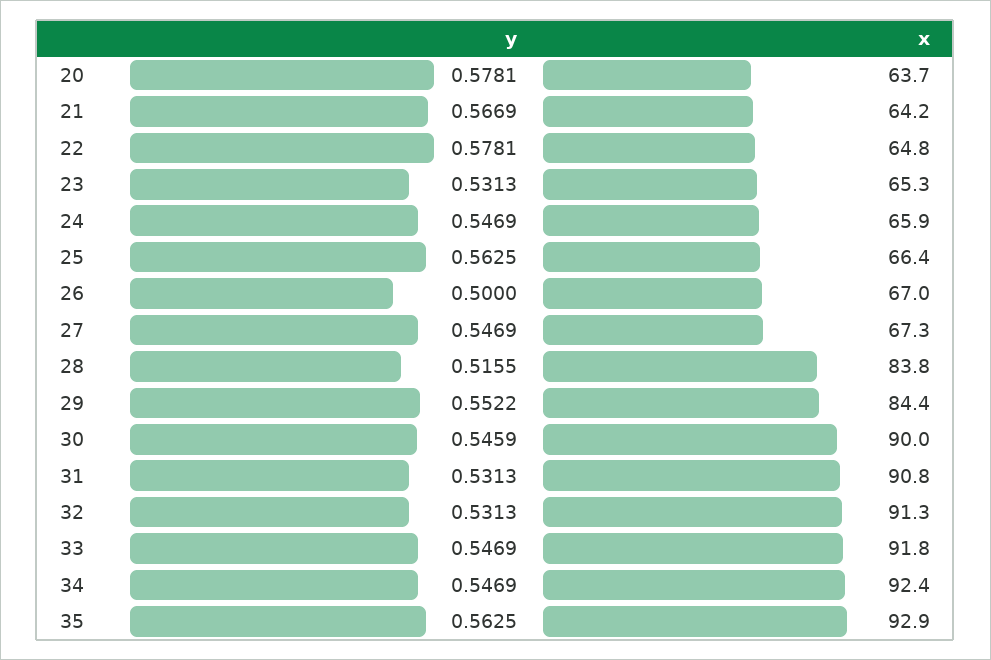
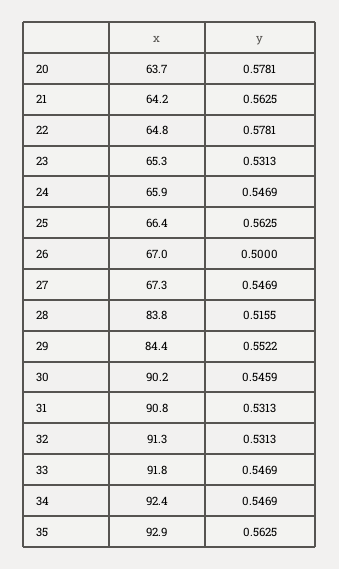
  {
    "y": {
      "20": 0.5781,
-     "21": 0.5669,
+     "21": 0.5625,
      "22": 0.5781,
      "23": 0.5313,
      "24": 0.5469,
      "25": 0.5625,
      "26": 0.5,
      "27": 0.5469,
      "28": 0.5155,
      "29": 0.5522,
      "30": 0.5459,
      "31": 0.5313,
      "32": 0.5313,
      "33": 0.5469,
      "34": 0.5469,
      "35": 0.5625
    },
    "x": {
      "20": 63.7,
      "21": 64.2,
      "22": 64.8,
      "23": 65.3,
      "24": 65.9,
      "25": 66.4,
      "26": 67,
      "27": 67.3,
      "28": 83.8,
      "29": 84.4,
-     "30": 90,
+     "30": 90.2,
      "31": 90.8,
      "32": 91.3,
      "33": 91.8,
      "34": 92.4,
      "35": 92.9
    }
  }

